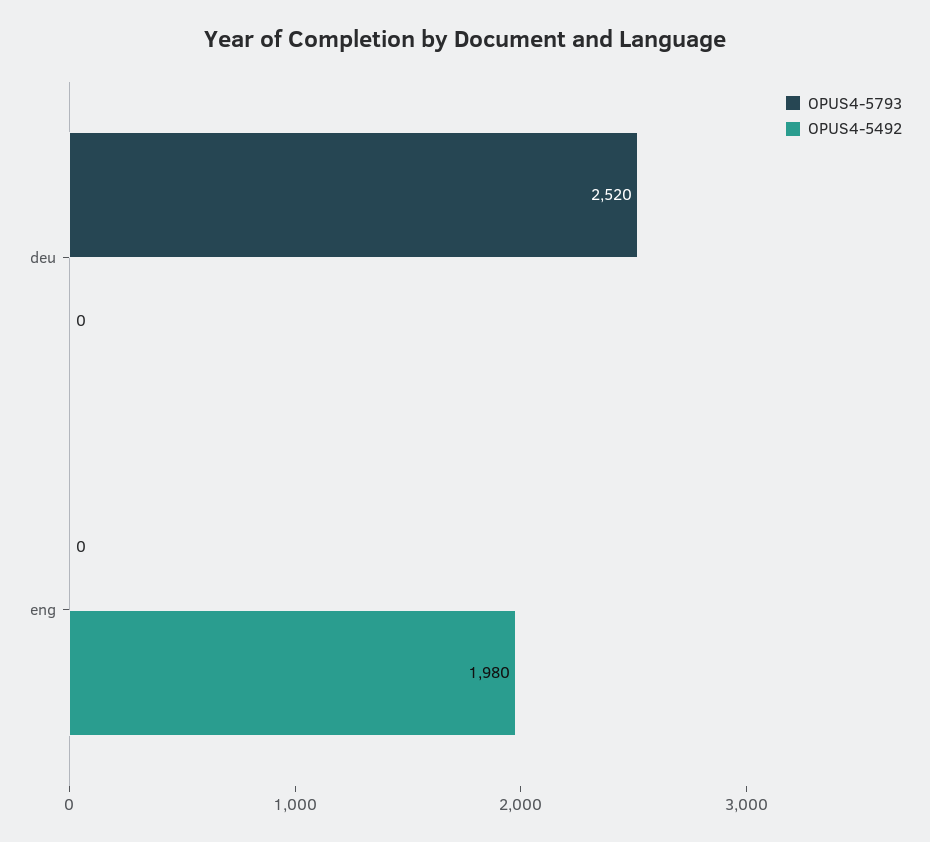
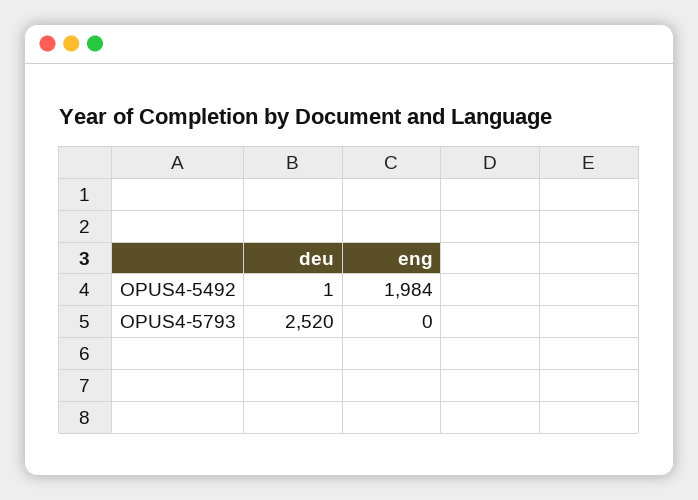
  {
    "OPUS4-5793": {
      "deu": 2520,
      "eng": 0
    },
    "OPUS4-5492": {
-     "deu": 0,
+     "deu": 1,
-     "eng": 1980
+     "eng": 1984
    }
  }

